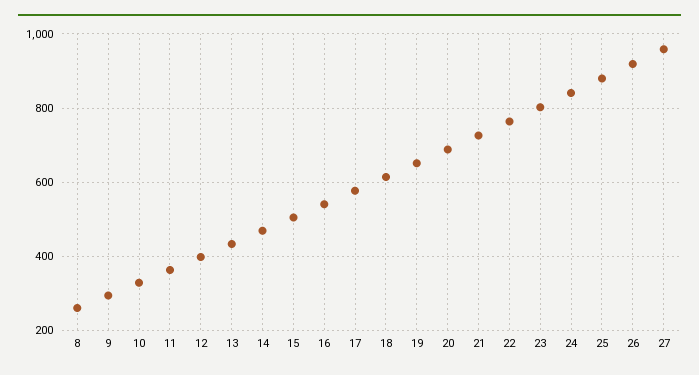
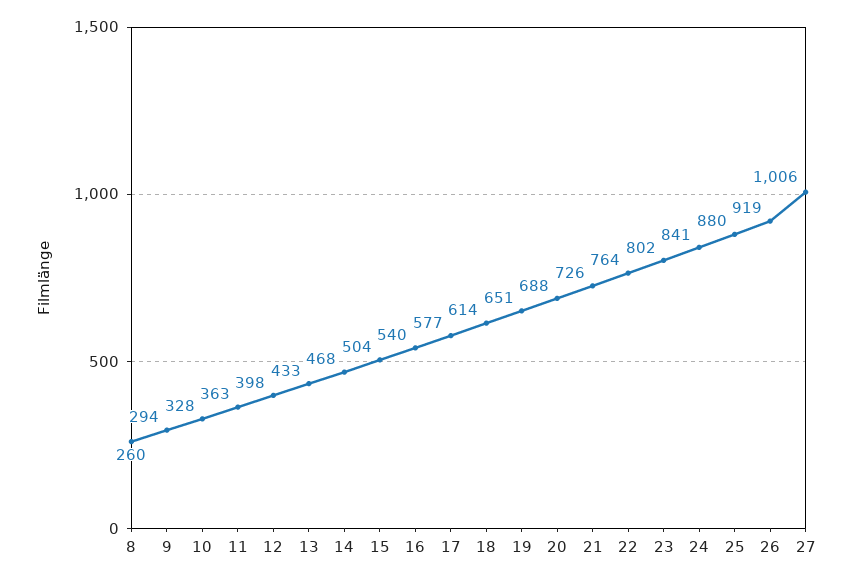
  {
    "8": 260,
    "9": 294,
    "10": 328,
    "11": 363,
    "12": 398,
    "13": 433,
    "14": 468,
    "15": 504,
    "16": 540,
    "17": 577,
    "18": 614,
    "19": 651,
    "20": 688,
    "21": 726,
    "22": 764,
    "23": 802,
    "24": 841,
    "25": 880,
    "26": 919,
-   "27": 960
+   "27": 1006
  }

